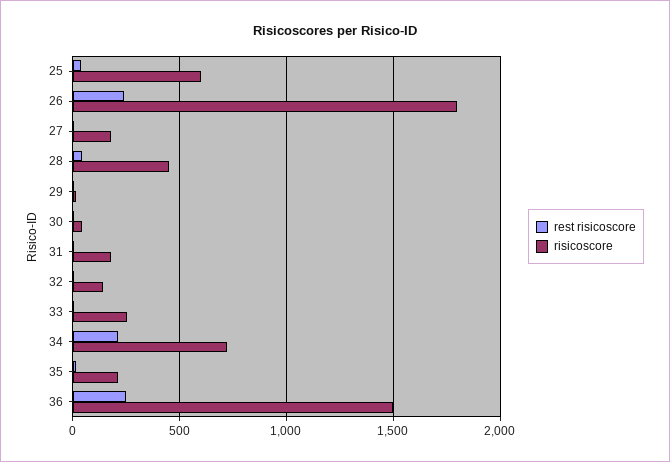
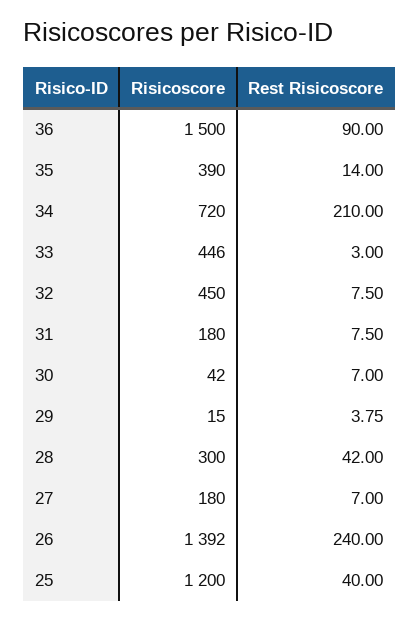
  {
    "rest risicoscore": {
      "25": 40,
      "26": 240,
      "27": 7,
      "28": 42,
      "29": 3.75,
      "30": 7,
      "31": 7.5,
      "32": 7.5,
      "33": 3,
      "34": 210,
      "35": 14,
-     "36": 250
+     "36": 90
    },
    "risicoscore": {
-     "25": 600,
+     "25": 1200,
-     "26": 1800,
+     "26": 1392,
      "27": 180,
-     "28": 450,
+     "28": 300,
      "29": 15,
      "30": 42,
      "31": 180,
-     "32": 150,
+     "32": 450,
-     "33": 250,
+     "33": 446,
      "34": 720,
-     "35": 200,
+     "35": 390,
      "36": 1500
    }
  }

